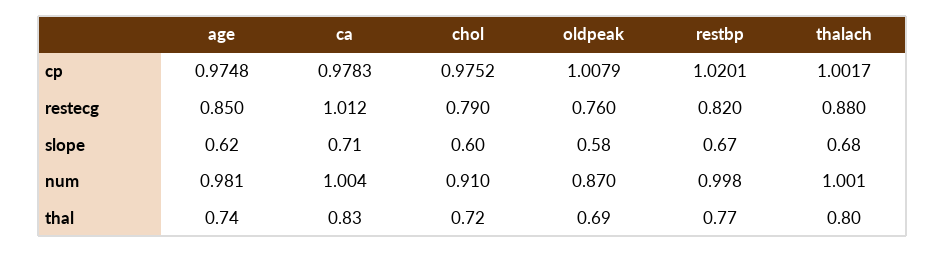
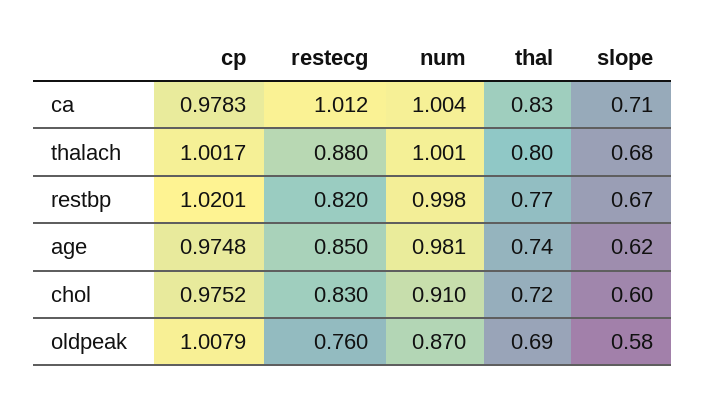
  {
    "age": {
      "cp": 0.9748,
      "restecg": 0.85,
      "slope": 0.62,
      "num": 0.981,
      "thal": 0.74
    },
    "ca": {
      "cp": 0.9783,
      "restecg": 1.012,
      "slope": 0.71,
      "num": 1.004,
      "thal": 0.83
    },
    "chol": {
      "cp": 0.9752,
-     "restecg": 0.79,
+     "restecg": 0.83,
      "slope": 0.6,
      "num": 0.91,
      "thal": 0.72
    },
    "oldpeak": {
      "cp": 1.0079,
      "restecg": 0.76,
      "slope": 0.58,
      "num": 0.87,
      "thal": 0.69
    },
    "restbp": {
      "cp": 1.0201,
      "restecg": 0.82,
      "slope": 0.67,
      "num": 0.998,
      "thal": 0.77
    },
    "thalach": {
      "cp": 1.0017,
      "restecg": 0.88,
      "slope": 0.68,
      "num": 1.001,
      "thal": 0.8
    }
  }

